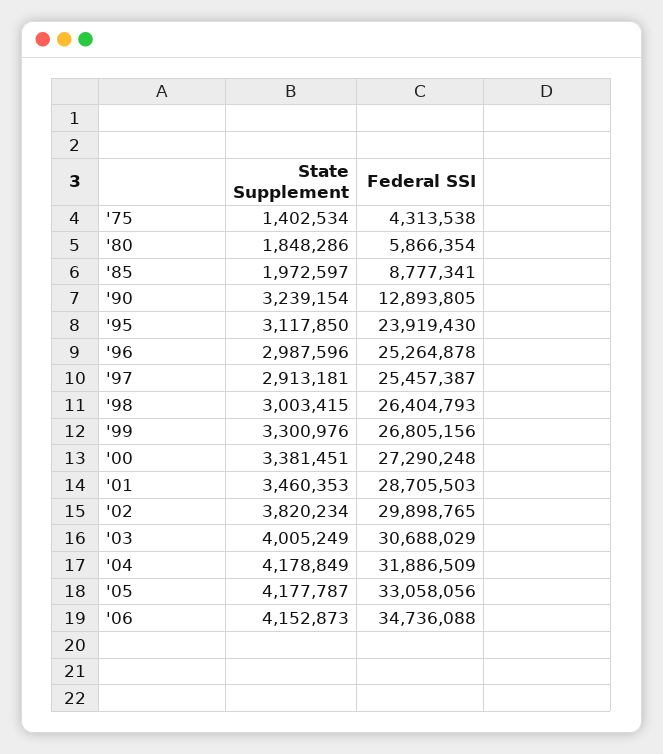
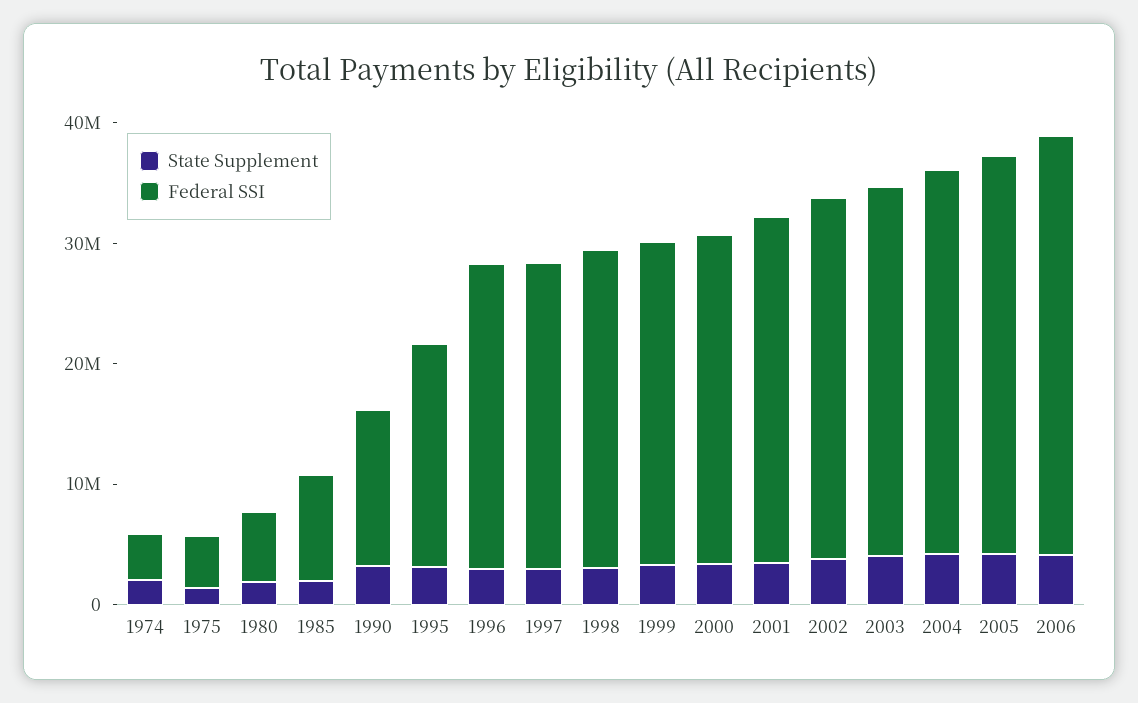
  {
    "State Supplement": {
      "'75": 1402534,
      "'80": 1848286,
      "'85": 1972597,
      "'90": 3239154,
      "'95": 3117850,
      "'96": 2987596,
      "'97": 2913181,
      "'98": 3003415,
      "'99": 3300976,
      "'00": 3381451,
      "'01": 3460353,
      "'02": 3820234,
      "'03": 4005249,
      "'04": 4178849,
      "'05": 4177787,
-     "'06": 4152873
+     "'06": 4152873,
+     "1974": 2000000
    },
    "Federal SSI": {
      "'75": 4313538,
      "'80": 5866354,
      "'85": 8777341,
      "'90": 12893805,
-     "'95": 23919430,
+     "'95": 18000000,
      "'96": 25264878,
      "'97": 25457387,
      "'98": 26404793,
      "'99": 26805156,
      "'00": 27290248,
      "'01": 28705503,
      "'02": 29898765,
      "'03": 30688029,
      "'04": 31886509,
      "'05": 33058056,
-     "'06": 34736088
+     "'06": 34736088,
+     "1974": 4000000
    }
  }

